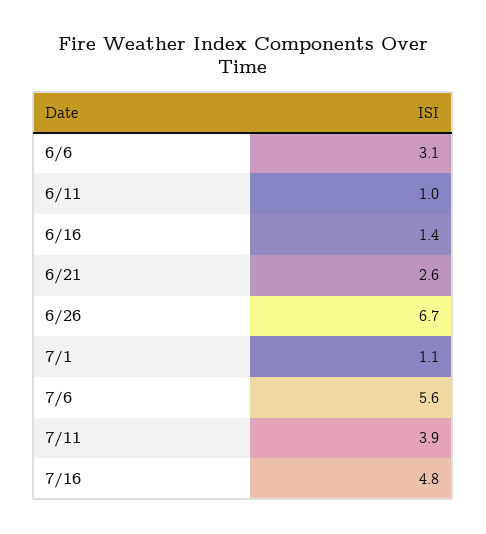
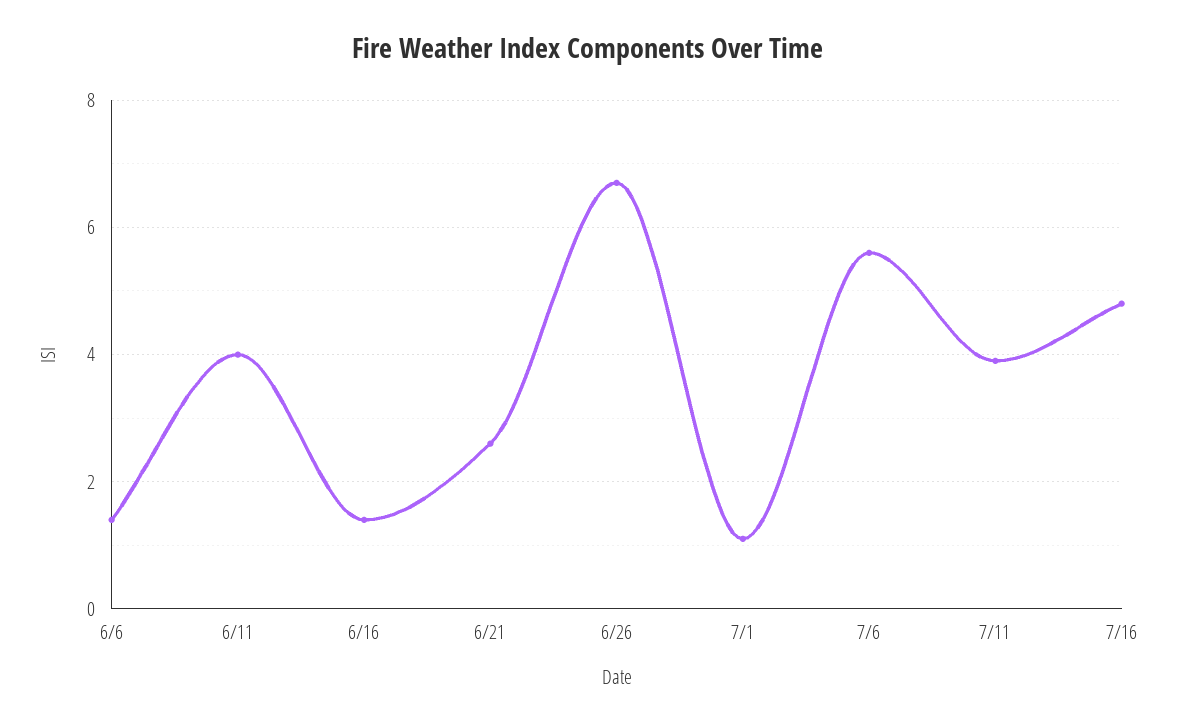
  {
-   "6/6": 3.1,
+   "6/6": 1.5,
-   "6/11": 1,
+   "6/11": 4,
    "6/16": 1.4,
    "6/21": 2.6,
    "6/26": 6.7,
    "7/1": 1.1,
    "7/6": 5.6,
    "7/11": 3.9,
    "7/16": 4.8
  }

